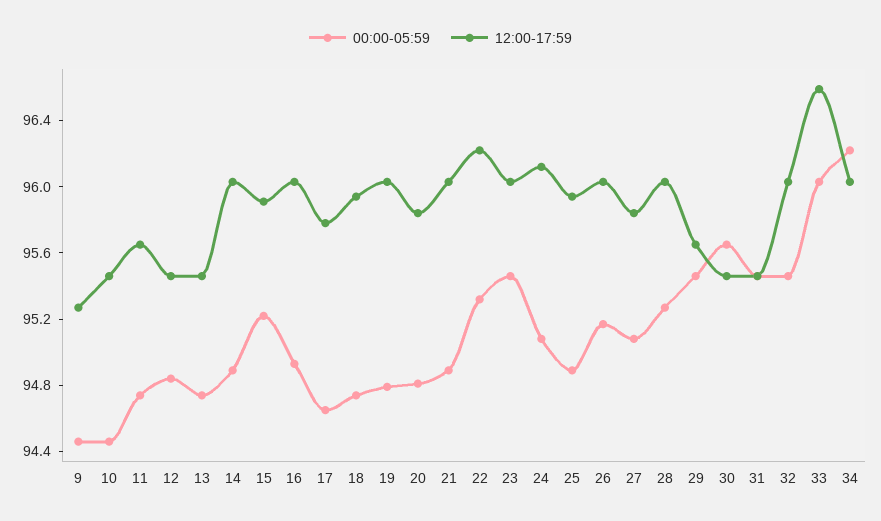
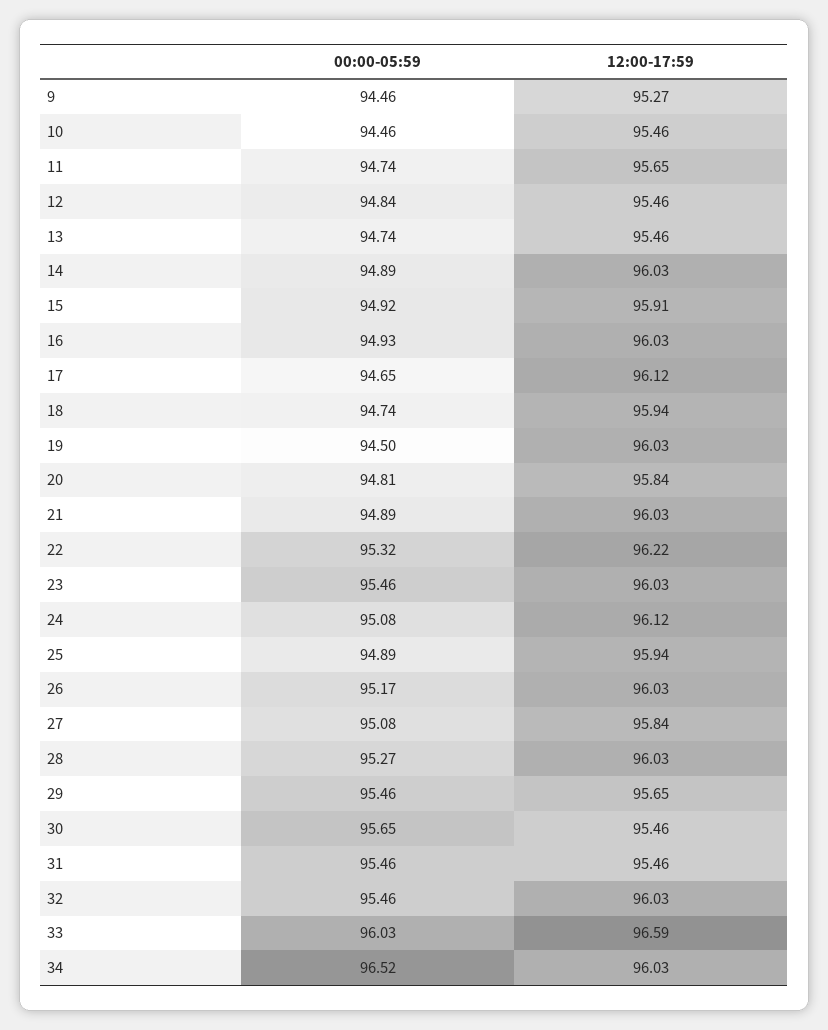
  {
    "00:00-05:59": {
      "9": 94.46,
      "10": 94.46,
      "11": 94.74,
      "12": 94.84,
      "13": 94.74,
      "14": 94.89,
-     "15": 95.2,
+     "15": 94.92,
      "16": 94.93,
      "17": 94.65,
      "18": 94.74,
-     "19": 94.8,
+     "19": 94.5,
      "20": 94.81,
      "21": 94.89,
      "22": 95.32,
      "23": 95.46,
      "24": 95.08,
      "25": 94.89,
      "26": 95.17,
      "27": 95.08,
      "28": 95.27,
      "29": 95.46,
      "30": 95.65,
      "31": 95.46,
      "32": 95.46,
      "33": 96.03,
-     "34": 96.2
+     "34": 96.52
    },
    "12:00-17:59": {
      "9": 95.27,
      "10": 95.46,
      "11": 95.65,
      "12": 95.46,
      "13": 95.46,
      "14": 96.03,
      "15": 95.91,
      "16": 96.03,
-     "17": 95.8,
+     "17": 96.12,
      "18": 95.94,
      "19": 96.03,
      "20": 95.84,
      "21": 96.03,
      "22": 96.22,
      "23": 96.03,
      "24": 96.12,
      "25": 95.94,
      "26": 96.03,
      "27": 95.84,
      "28": 96.03,
      "29": 95.65,
      "30": 95.46,
      "31": 95.46,
      "32": 96.03,
      "33": 96.59,
      "34": 96.03
    }
  }

